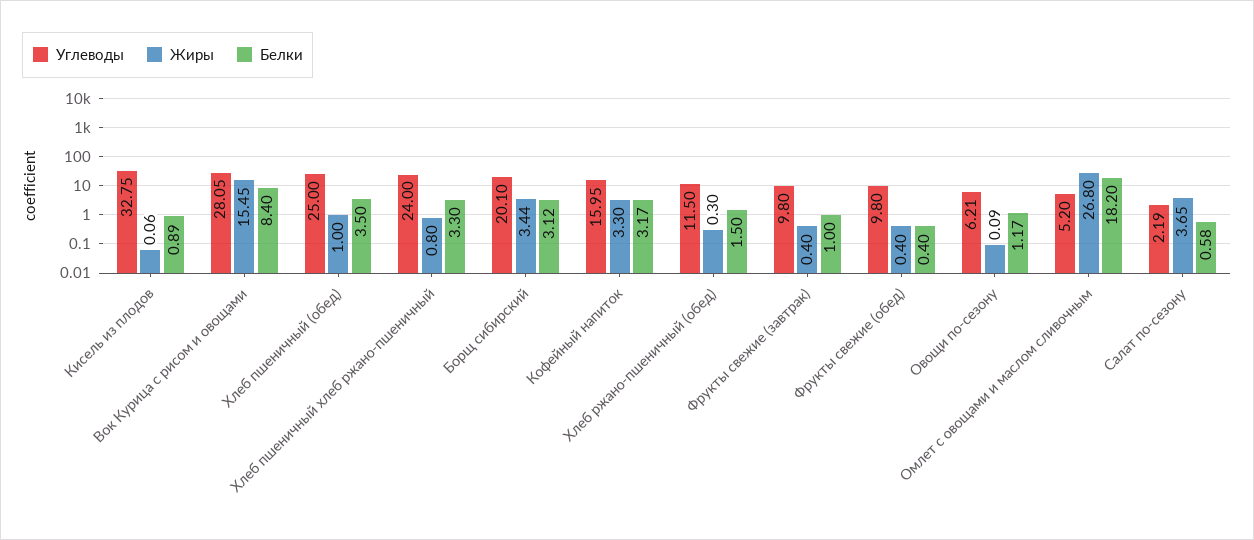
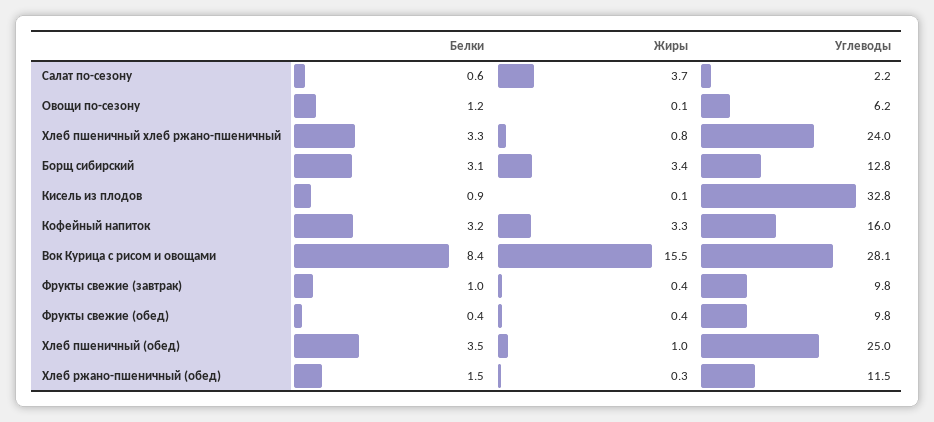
  {
    "Углеводы": {
      "Кисель из плодов": 32.75,
      "Вок Курица с рисом и овощами": 28.05,
      "Хлеб пшеничный (обед)": 25,
      "Хлеб пшеничный хлеб ржано-пшеничный": 24,
-     "Борщ сибирский": 20.1,
+     "Борщ сибирский": 12.8,
      "Кофейный напиток": 15.95,
      "Хлеб ржано-пшеничный (обед)": 11.5,
      "Фрукты свежие (завтрак)": 9.8,
      "Фрукты свежие (обед)": 9.8,
      "Овощи по-сезону": 6.21,
-     "Омлет с овощами и маслом сливочным": 5.2,
      "Салат по-сезону": 2.19
    },
    "Жиры": {
      "Кисель из плодов": 0.06,
      "Вок Курица с рисом и овощами": 15.45,
      "Хлеб пшеничный (обед)": 1,
      "Хлеб пшеничный хлеб ржано-пшеничный": 0.8,
      "Борщ сибирский": 3.44,
      "Кофейный напиток": 3.3,
      "Хлеб ржано-пшеничный (обед)": 0.3,
      "Фрукты свежие (завтрак)": 0.4,
      "Фрукты свежие (обед)": 0.4,
      "Овощи по-сезону": 0.09,
-     "Омлет с овощами и маслом сливочным": 26.8,
      "Салат по-сезону": 3.65
    },
    "Белки": {
      "Кисель из плодов": 0.89,
      "Вок Курица с рисом и овощами": 8.4,
      "Хлеб пшеничный (обед)": 3.5,
      "Хлеб пшеничный хлеб ржано-пшеничный": 3.3,
      "Борщ сибирский": 3.12,
      "Кофейный напиток": 3.17,
      "Хлеб ржано-пшеничный (обед)": 1.5,
      "Фрукты свежие (завтрак)": 1,
      "Фрукты свежие (обед)": 0.4,
      "Овощи по-сезону": 1.17,
-     "Омлет с овощами и маслом сливочным": 18.2,
      "Салат по-сезону": 0.58
    }
  }

